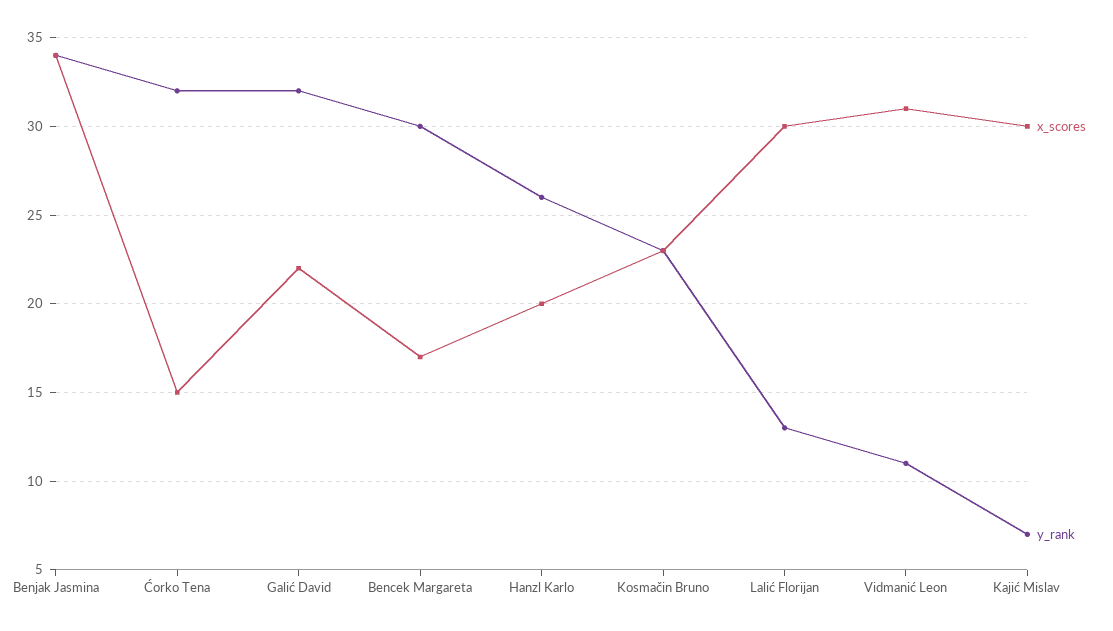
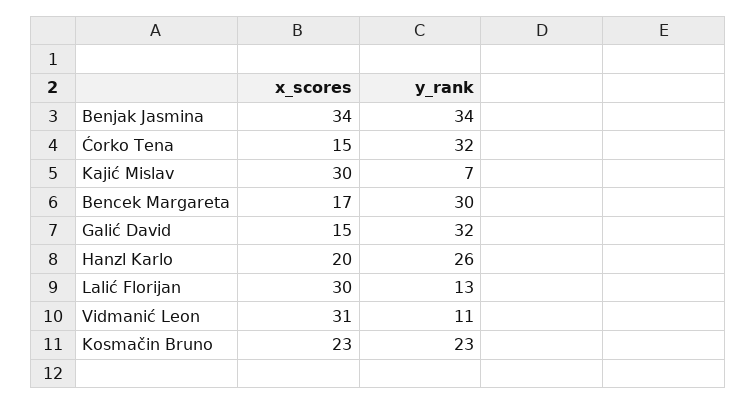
  {
    "x_scores": {
      "Benjak Jasmina": 34,
      "Ćorko Tena": 15,
-     "Galić David": 22,
+     "Galić David": 15,
      "Bencek Margareta": 17,
      "Hanzl Karlo": 20,
      "Kosmačin Bruno": 23,
      "Lalić Florijan": 30,
      "Vidmanić Leon": 31,
      "Kajić Mislav": 30
    },
    "y_rank": {
      "Benjak Jasmina": 34,
      "Ćorko Tena": 32,
      "Galić David": 32,
      "Bencek Margareta": 30,
      "Hanzl Karlo": 26,
      "Kosmačin Bruno": 23,
      "Lalić Florijan": 13,
      "Vidmanić Leon": 11,
      "Kajić Mislav": 7
    }
  }

